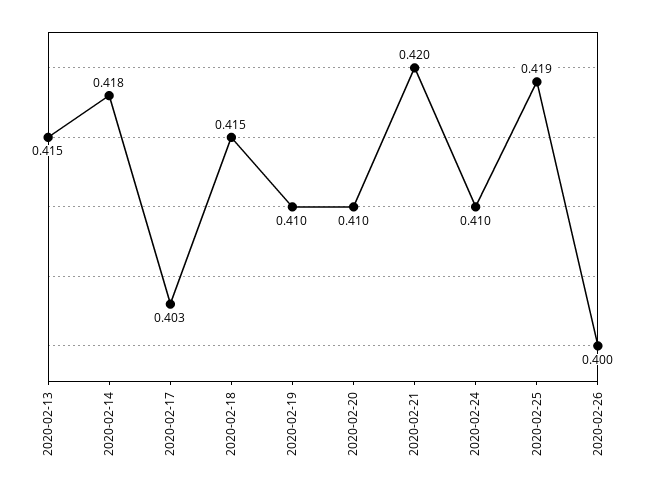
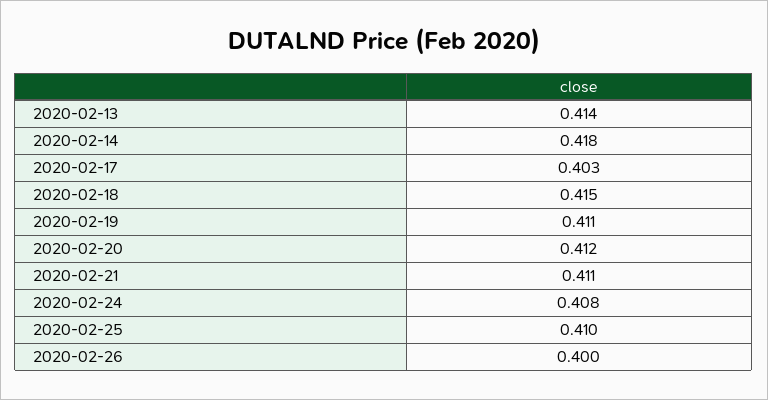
  {
-   "2020-02-13": 0.415,
+   "2020-02-13": 0.414,
    "2020-02-14": 0.418,
    "2020-02-17": 0.403,
    "2020-02-18": 0.415,
-   "2020-02-19": 0.41,
+   "2020-02-19": 0.411,
-   "2020-02-20": 0.41,
+   "2020-02-20": 0.412,
-   "2020-02-21": 0.42,
+   "2020-02-21": 0.411,
-   "2020-02-24": 0.41,
+   "2020-02-24": 0.408,
-   "2020-02-25": 0.419,
+   "2020-02-25": 0.41,
    "2020-02-26": 0.4
  }

